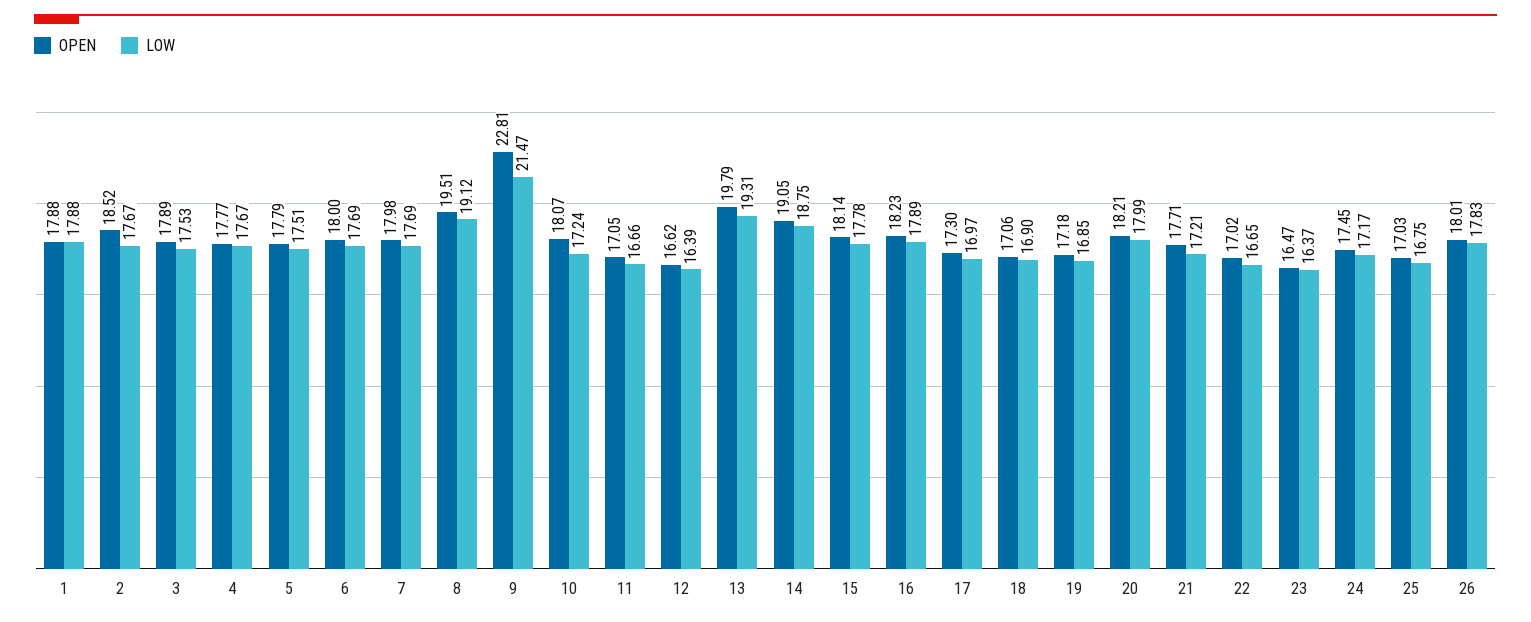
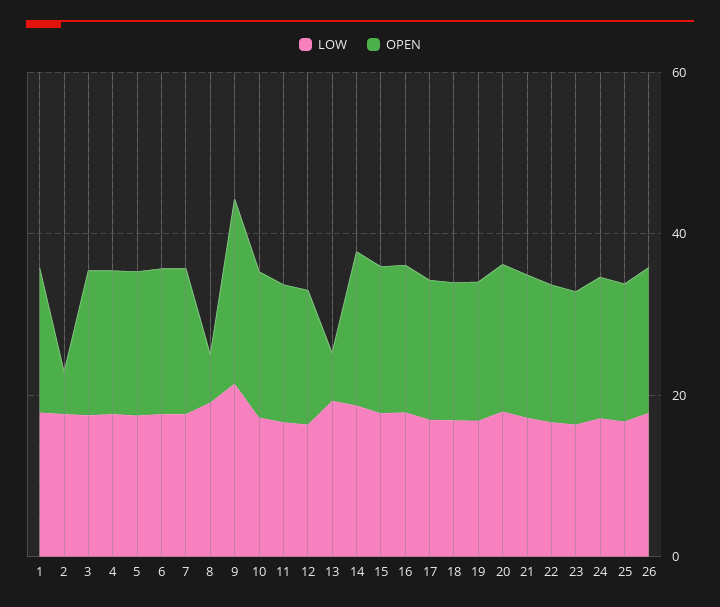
  {
    "OPEN": {
      "1": 17.88,
-     "2": 18.52,
+     "2": 5,
      "3": 17.89,
      "4": 17.77,
      "5": 17.79,
      "6": 18,
      "7": 17.98,
-     "8": 19.51,
+     "8": 5,
      "9": 22.81,
      "10": 18.07,
      "11": 17.05,
      "12": 16.62,
-     "13": 19.79,
+     "13": 5,
      "14": 19.05,
      "15": 18.14,
      "16": 18.23,
      "17": 17.3,
      "18": 17.06,
      "19": 17.18,
      "20": 18.21,
      "21": 17.71,
      "22": 17.02,
      "23": 16.47,
      "24": 17.45,
      "25": 17.03,
      "26": 18.01
    },
    "LOW": {
      "1": 17.88,
      "2": 17.67,
      "3": 17.53,
      "4": 17.67,
      "5": 17.51,
      "6": 17.69,
      "7": 17.69,
      "8": 19.12,
      "9": 21.47,
      "10": 17.24,
      "11": 16.66,
      "12": 16.39,
      "13": 19.31,
      "14": 18.75,
      "15": 17.78,
      "16": 17.89,
      "17": 16.97,
      "18": 16.9,
      "19": 16.85,
      "20": 17.99,
      "21": 17.21,
      "22": 16.65,
      "23": 16.37,
      "24": 17.17,
      "25": 16.75,
      "26": 17.83
    }
  }

